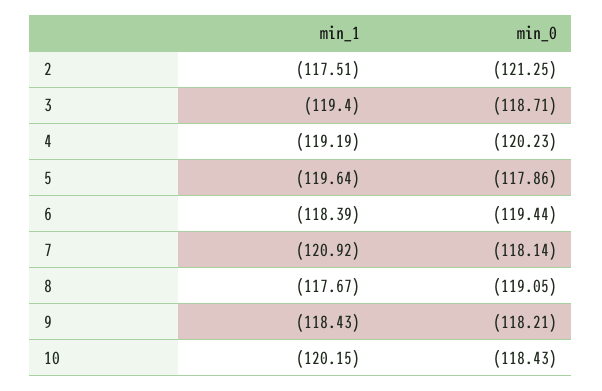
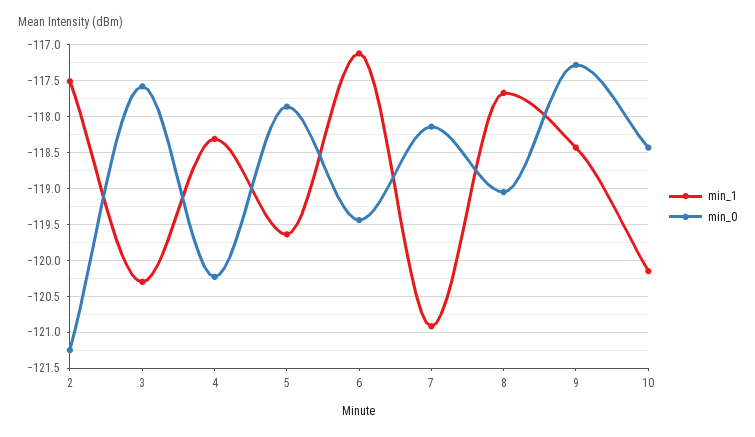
  {
    "min_1": {
      "2": -117.51,
-     "3": -119.4,
+     "3": -120.3,
-     "4": -119.19,
+     "4": -118.3,
      "5": -119.64,
-     "6": -118.39,
+     "6": -117.1,
      "7": -120.92,
      "8": -117.67,
      "9": -118.43,
      "10": -120.15
    },
    "min_0": {
      "2": -121.25,
-     "3": -118.71,
+     "3": -117.6,
      "4": -120.23,
      "5": -117.86,
      "6": -119.44,
      "7": -118.14,
      "8": -119.05,
-     "9": -118.21,
+     "9": -117.3,
      "10": -118.43
    }
  }

